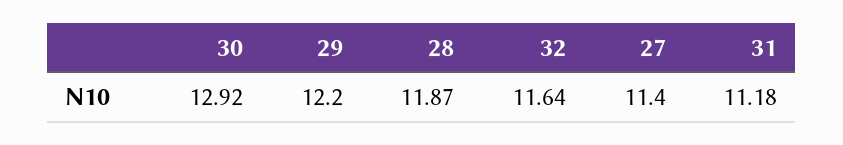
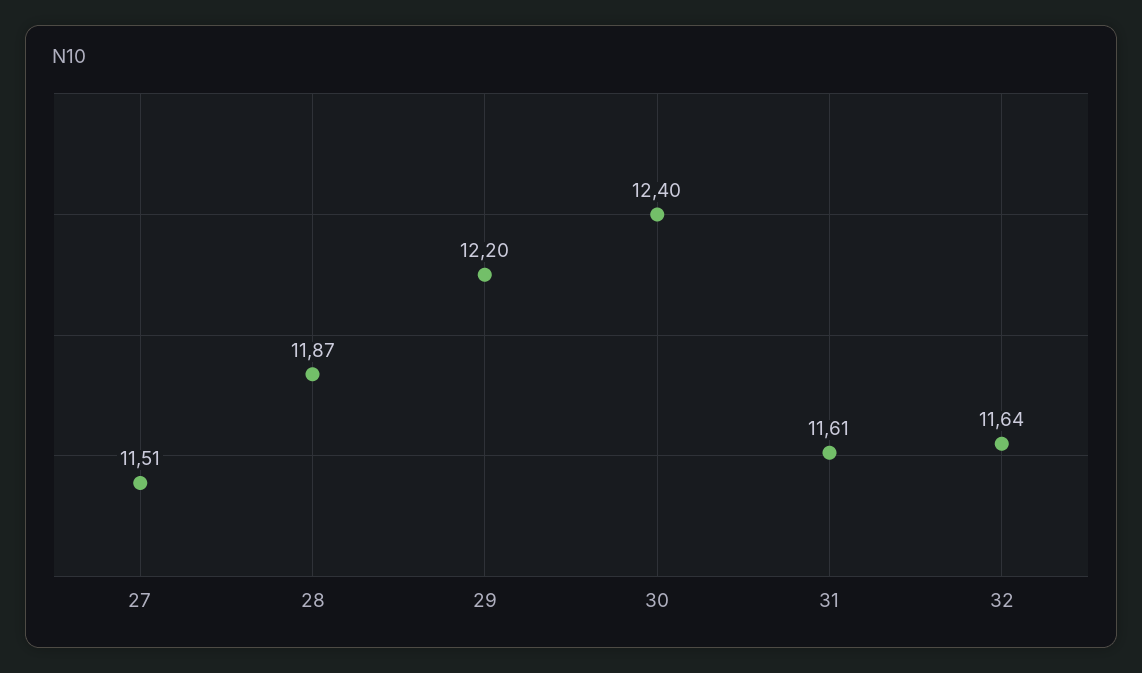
  {
-   "30": 12.92,
+   "30": 12.4,
    "29": 12.2,
    "28": 11.87,
    "32": 11.64,
-   "27": 11.4,
+   "27": 11.51,
-   "31": 11.18
+   "31": 11.61
  }

